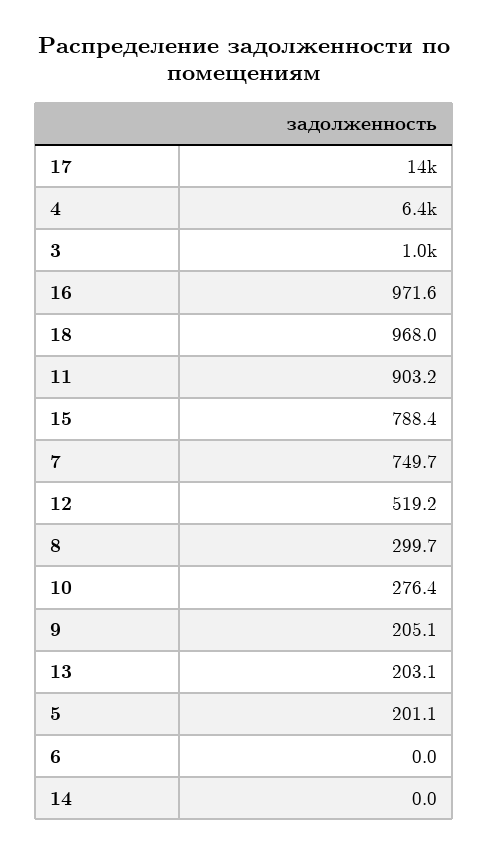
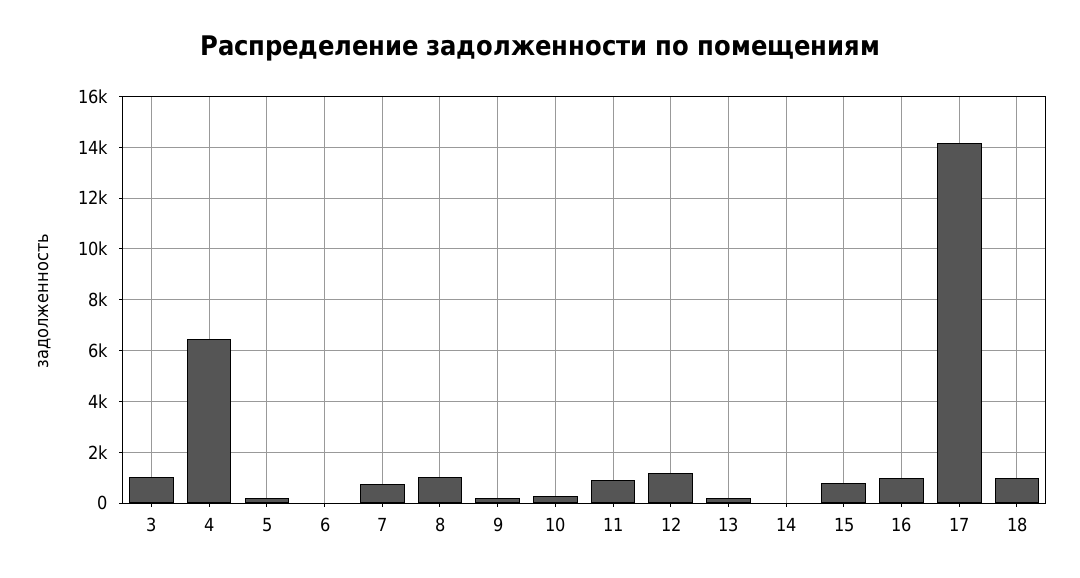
  {
    "17": 14000,
    "4": 6400,
    "3": 1000,
    "16": 971.6,
    "18": 968,
    "11": 903.2,
    "15": 788.4,
    "7": 749.7,
-   "12": 519.2,
+   "12": 1250,
-   "8": 299.7,
+   "8": 1000,
    "10": 276.4,
    "9": 205.1,
    "13": 203.1,
    "5": 201.1,
    "6": 0,
    "14": 0
  }

